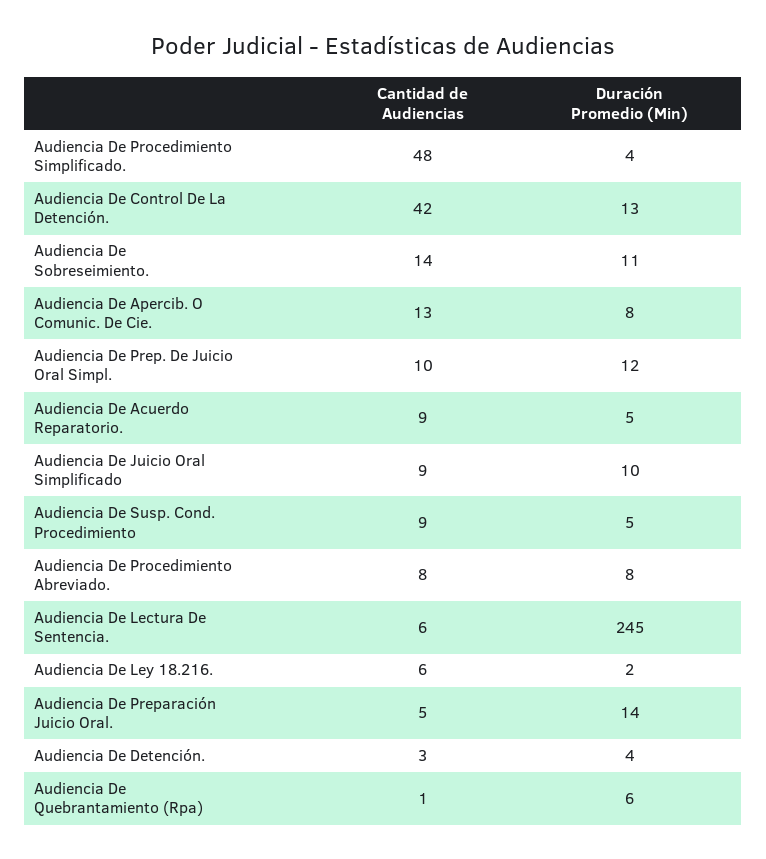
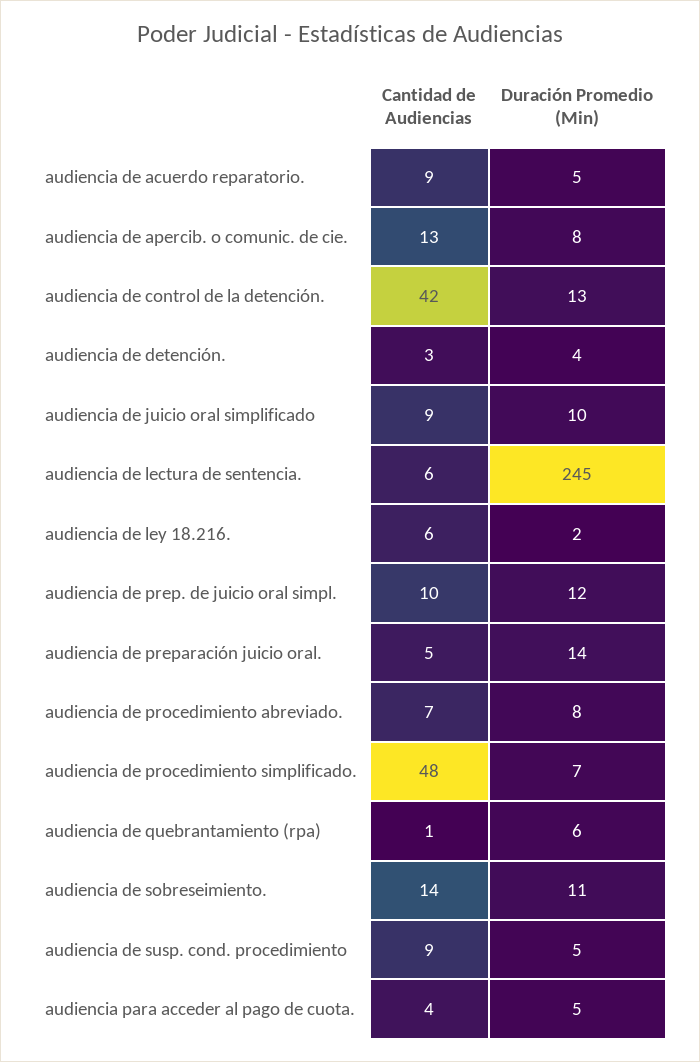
  {
    "Cantidad de Audiencias": {
      "Audiencia De Procedimiento Simplificado.": 48,
      "Audiencia De Control De La Detención.": 42,
      "Audiencia De Sobreseimiento.": 14,
      "Audiencia De Apercib. O Comunic. De Cie.": 13,
      "Audiencia De Prep. De Juicio Oral Simpl.": 10,
      "Audiencia De Acuerdo Reparatorio.": 9,
      "Audiencia De Juicio Oral Simplificado": 9,
      "Audiencia De Susp. Cond. Procedimiento": 9,
-     "Audiencia De Procedimiento Abreviado.": 8,
+     "Audiencia De Procedimiento Abreviado.": 7,
      "Audiencia De Lectura De Sentencia.": 6,
      "Audiencia De Ley 18.216.": 6,
      "Audiencia De Preparación Juicio Oral.": 5,
      "Audiencia De Detención.": 3,
-     "Audiencia De Quebrantamiento (Rpa)": 1
+     "Audiencia De Quebrantamiento (Rpa)": 1,
+     "audiencia para acceder al pago de cuota.": 4
    },
    "Duración Promedio (Min)": {
-     "Audiencia De Procedimiento Simplificado.": 4,
+     "Audiencia De Procedimiento Simplificado.": 7,
      "Audiencia De Control De La Detención.": 13,
      "Audiencia De Sobreseimiento.": 11,
      "Audiencia De Apercib. O Comunic. De Cie.": 8,
      "Audiencia De Prep. De Juicio Oral Simpl.": 12,
      "Audiencia De Acuerdo Reparatorio.": 5,
      "Audiencia De Juicio Oral Simplificado": 10,
      "Audiencia De Susp. Cond. Procedimiento": 5,
      "Audiencia De Procedimiento Abreviado.": 8,
      "Audiencia De Lectura De Sentencia.": 245,
      "Audiencia De Ley 18.216.": 2,
      "Audiencia De Preparación Juicio Oral.": 14,
      "Audiencia De Detención.": 4,
-     "Audiencia De Quebrantamiento (Rpa)": 6
+     "Audiencia De Quebrantamiento (Rpa)": 6,
+     "audiencia para acceder al pago de cuota.": 5
    }
  }

